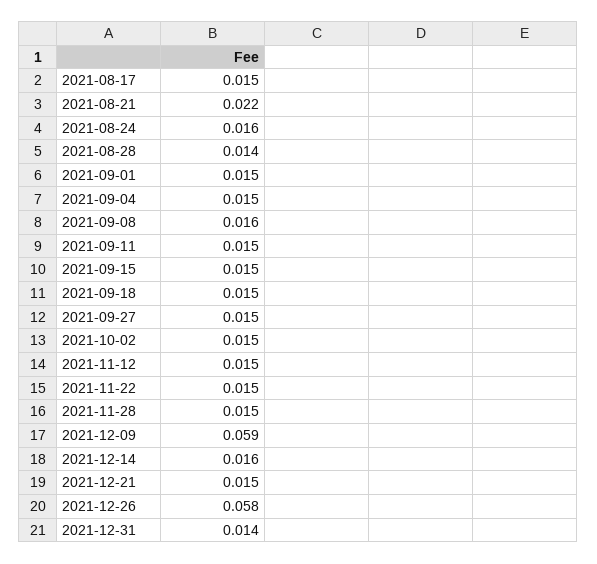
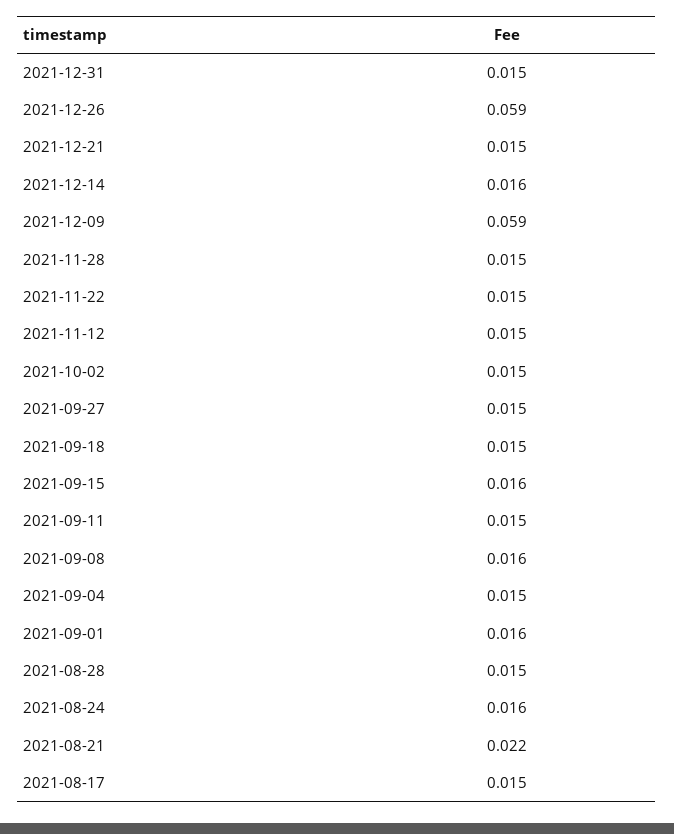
  {
    "2021-08-17": 0.015,
    "2021-08-21": 0.022,
    "2021-08-24": 0.016,
-   "2021-08-28": 0.014,
+   "2021-08-28": 0.015,
-   "2021-09-01": 0.015,
+   "2021-09-01": 0.016,
    "2021-09-04": 0.015,
    "2021-09-08": 0.016,
    "2021-09-11": 0.015,
-   "2021-09-15": 0.015,
+   "2021-09-15": 0.016,
    "2021-09-18": 0.015,
    "2021-09-27": 0.015,
    "2021-10-02": 0.015,
    "2021-11-12": 0.015,
    "2021-11-22": 0.015,
    "2021-11-28": 0.015,
    "2021-12-09": 0.059,
    "2021-12-14": 0.016,
    "2021-12-21": 0.015,
-   "2021-12-26": 0.058,
+   "2021-12-26": 0.059,
-   "2021-12-31": 0.014
+   "2021-12-31": 0.015
  }

